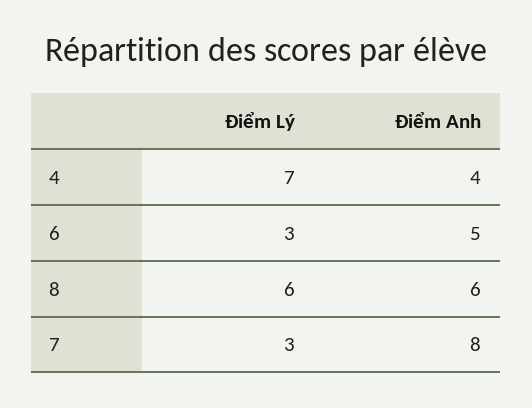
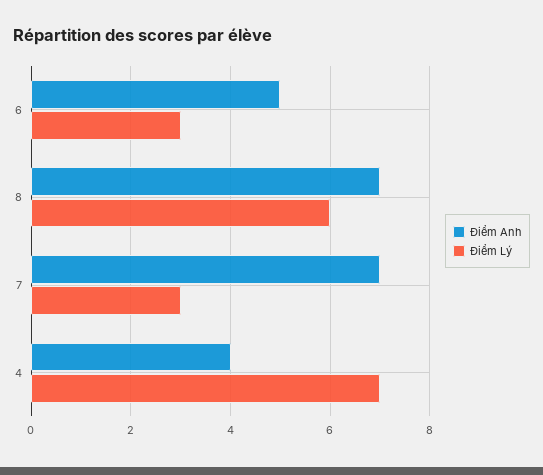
  {
    "Điểm Lý": {
      "4": 7,
      "6": 3,
      "8": 6,
      "7": 3
    },
    "Điểm Anh": {
      "4": 4,
      "6": 5,
-     "8": 6,
+     "8": 7,
-     "7": 8
+     "7": 7
    }
  }

